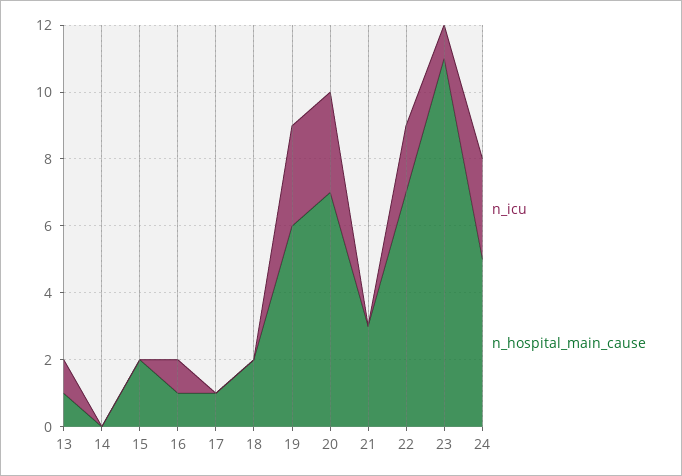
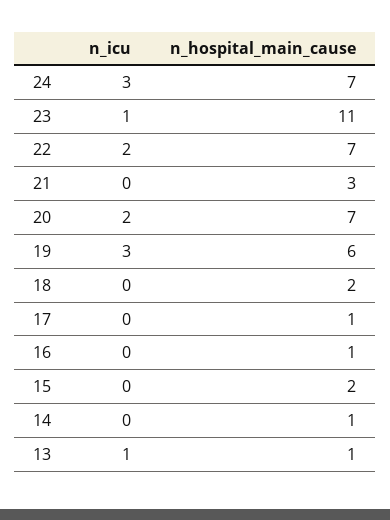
  {
    "n_icu": {
      "13": 1,
      "14": 0,
      "15": 0,
-     "16": 1,
+     "16": 0,
      "17": 0,
      "18": 0,
      "19": 3,
-     "20": 3,
+     "20": 2,
      "21": 0,
      "22": 2,
      "23": 1,
      "24": 3
    },
    "n_hospital_main_cause": {
      "13": 1,
-     "14": 0,
+     "14": 1,
      "15": 2,
      "16": 1,
      "17": 1,
      "18": 2,
      "19": 6,
      "20": 7,
      "21": 3,
      "22": 7,
      "23": 11,
-     "24": 5
+     "24": 7
    }
  }

